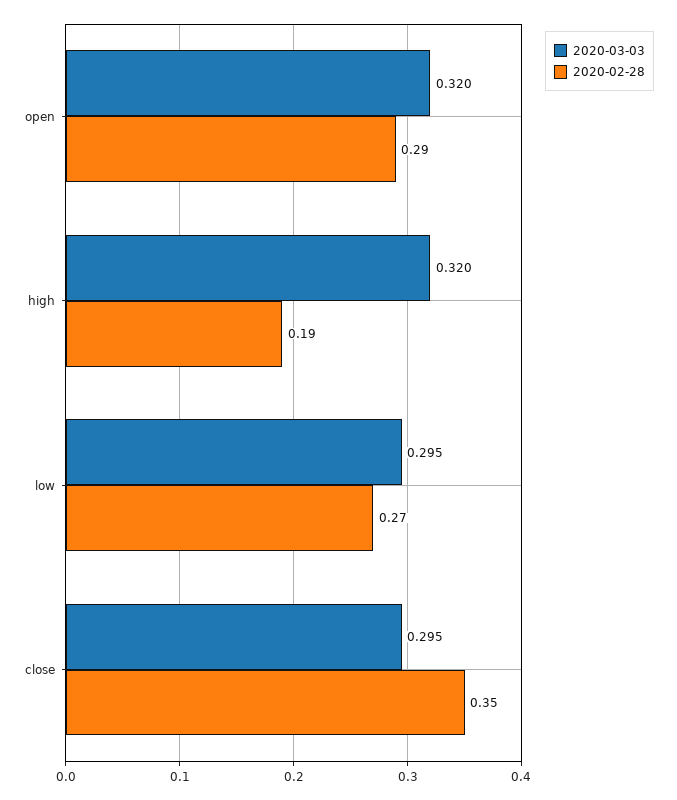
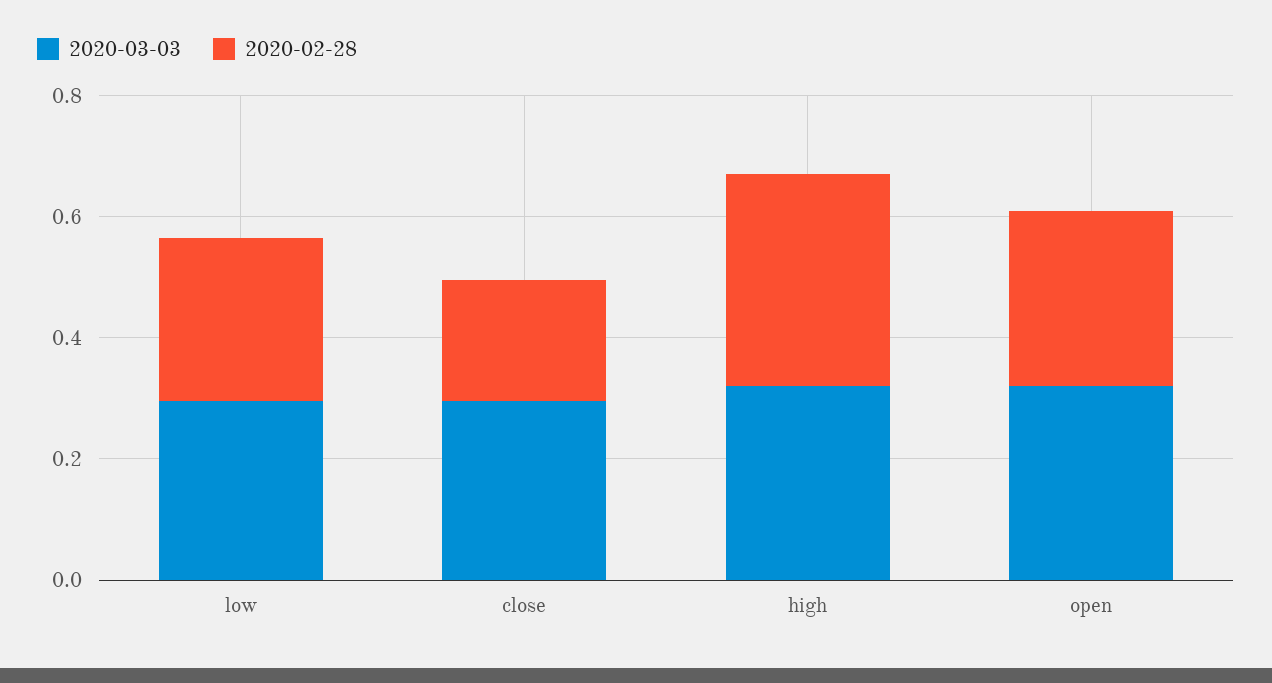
  {
    "2020-03-03": {
      "open": 0.32,
      "high": 0.32,
      "low": 0.295,
      "close": 0.295
    },
    "2020-02-28": {
      "open": 0.29,
-     "high": 0.19,
+     "high": 0.35,
      "low": 0.27,
-     "close": 0.35
+     "close": 0.2
    }
  }

